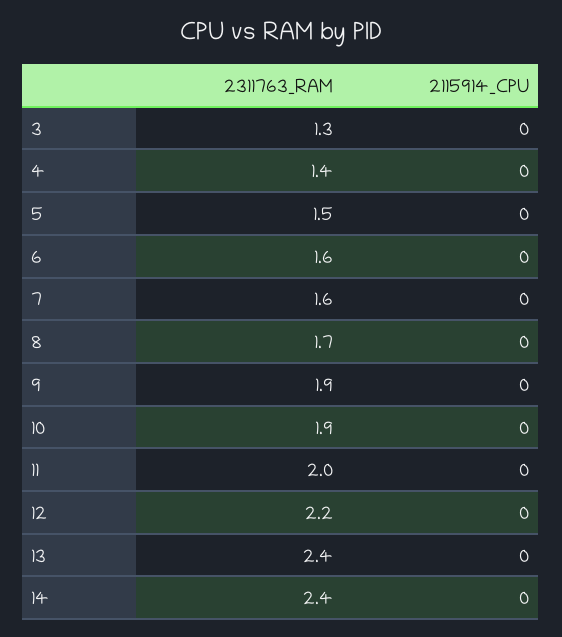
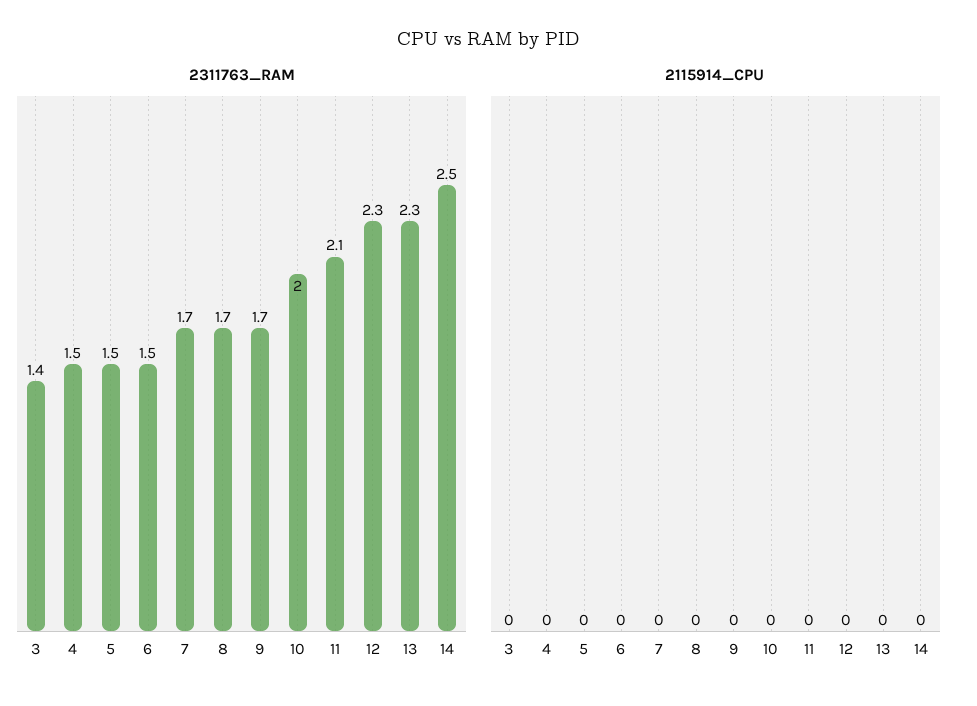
  {
    "2311763_RAM": {
-     "3": 1.3,
+     "3": 1.4,
-     "4": 1.4,
+     "4": 1.5,
      "5": 1.5,
-     "6": 1.6,
+     "6": 1.5,
-     "7": 1.6,
+     "7": 1.7,
      "8": 1.7,
-     "9": 1.9,
+     "9": 1.7,
-     "10": 1.9,
+     "10": 2,
-     "11": 2,
+     "11": 2.1,
-     "12": 2.2,
+     "12": 2.3,
-     "13": 2.4,
+     "13": 2.3,
-     "14": 2.4
+     "14": 2.5
    },
    "2115914_CPU": {
      "3": 0,
      "4": 0,
      "5": 0,
      "6": 0,
      "7": 0,
      "8": 0,
      "9": 0,
      "10": 0,
      "11": 0,
      "12": 0,
      "13": 0,
      "14": 0
    }
  }

